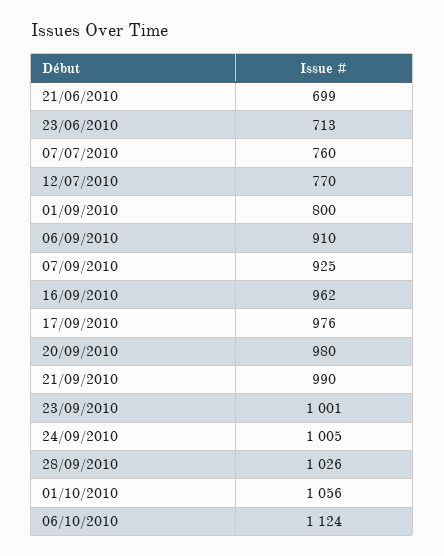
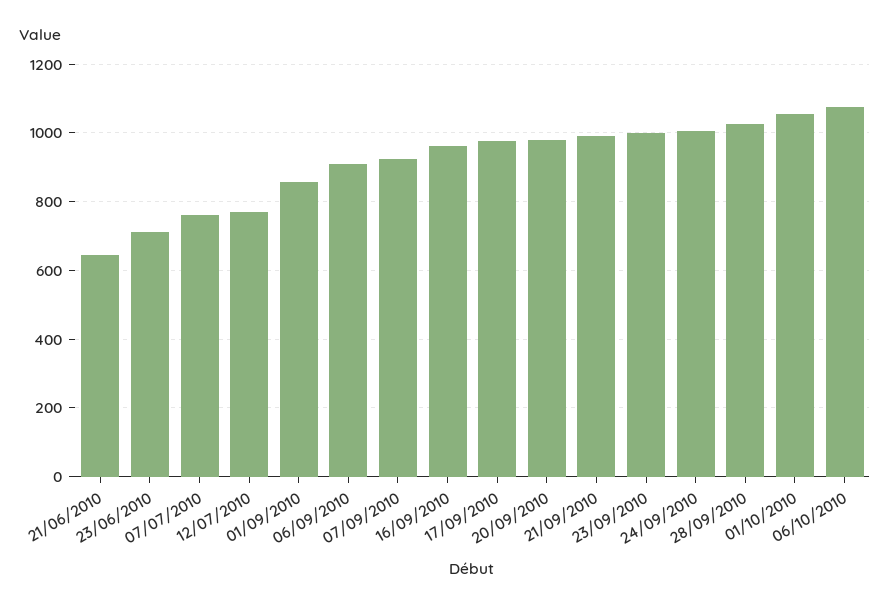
  {
-   "21/06/2010": 699,
+   "21/06/2010": 640,
    "23/06/2010": 713,
    "07/07/2010": 760,
    "12/07/2010": 770,
-   "01/09/2010": 800,
+   "01/09/2010": 860,
    "06/09/2010": 910,
    "07/09/2010": 925,
    "16/09/2010": 962,
    "17/09/2010": 976,
    "20/09/2010": 980,
    "21/09/2010": 990,
    "23/09/2010": 1001,
    "24/09/2010": 1005,
    "28/09/2010": 1026,
    "01/10/2010": 1056,
-   "06/10/2010": 1124
+   "06/10/2010": 1080
  }

